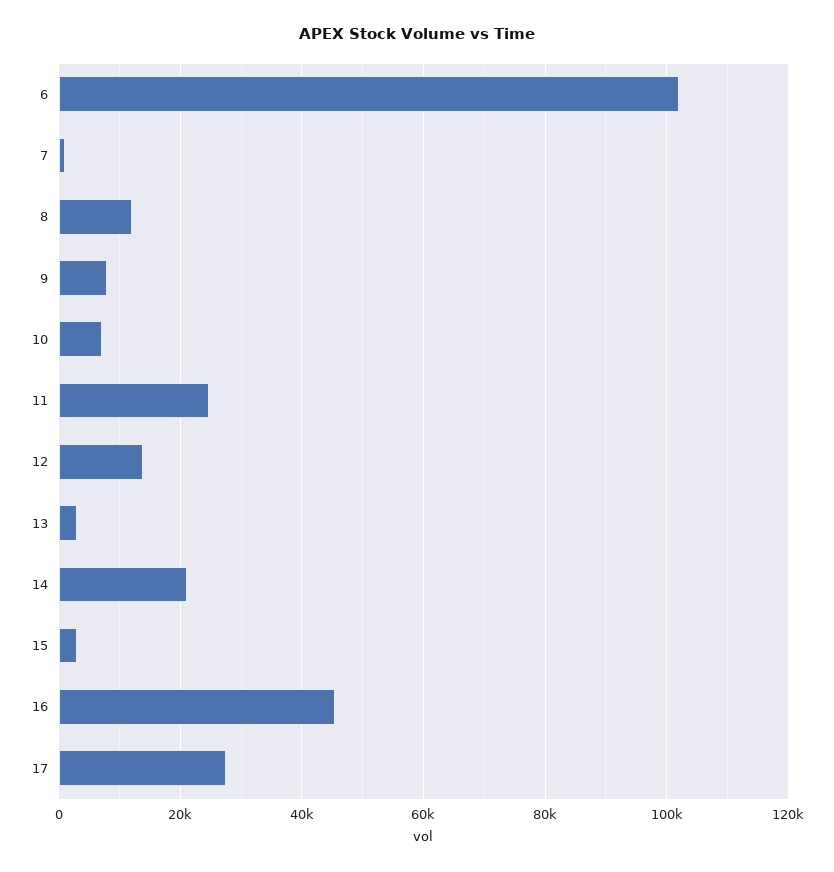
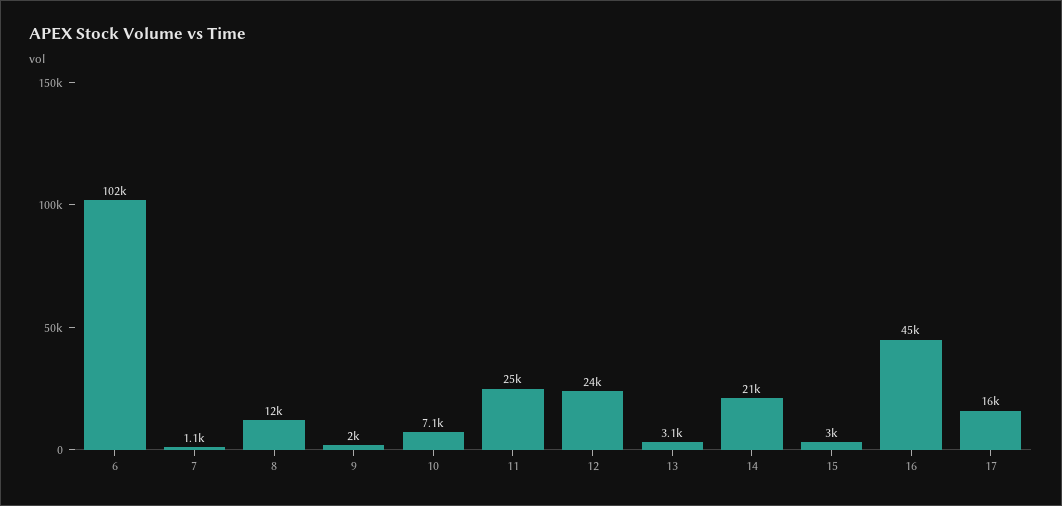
  {
    "6": 102000,
    "7": 1100,
    "8": 12000,
-   "9": 8000,
+   "9": 2000,
    "10": 7100,
    "11": 25000,
-   "12": 14000,
+   "12": 24000,
    "13": 3100,
    "14": 21000,
    "15": 3000,
    "16": 45000,
-   "17": 28000
+   "17": 16000
  }

